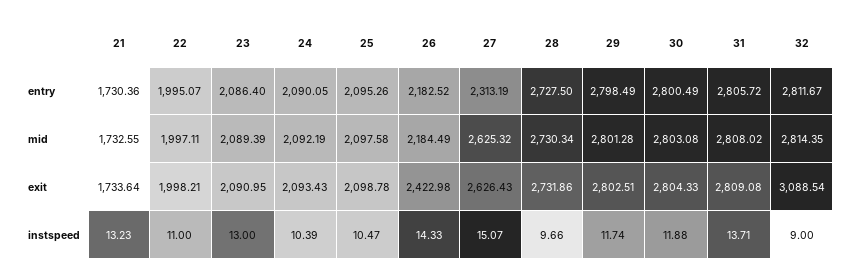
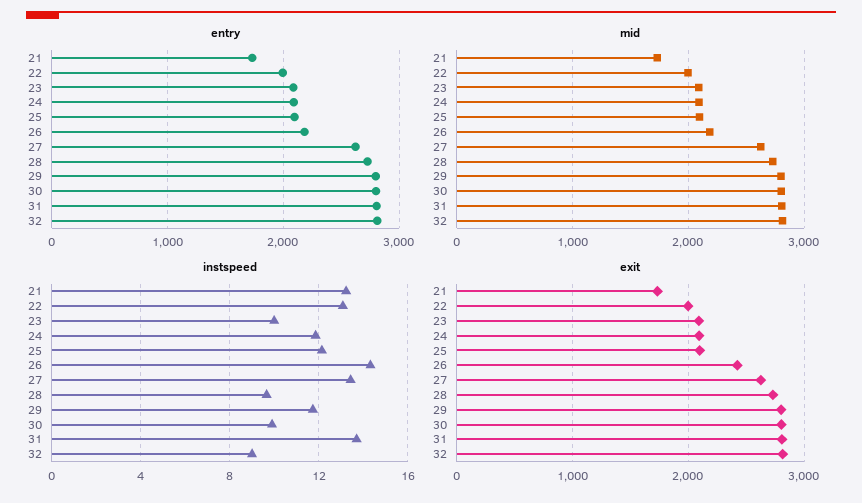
  {
    "entry": {
      "21": 1730.36,
      "22": 1995.07,
      "23": 2086.4,
      "24": 2090.05,
      "25": 2095.26,
      "26": 2182.52,
-     "27": 2313.19,
+     "27": 2600,
      "28": 2727.5,
      "29": 2798.49,
      "30": 2800.49,
      "31": 2805.72,
      "32": 2811.67
    },
    "mid": {
      "21": 1732.55,
      "22": 1997.11,
      "23": 2089.39,
      "24": 2092.19,
      "25": 2097.58,
      "26": 2184.49,
      "27": 2625.32,
      "28": 2730.34,
      "29": 2801.28,
      "30": 2803.08,
      "31": 2808.02,
      "32": 2814.35
    },
    "exit": {
      "21": 1733.64,
      "22": 1998.21,
      "23": 2090.95,
      "24": 2093.43,
      "25": 2098.78,
      "26": 2422.98,
      "27": 2626.43,
      "28": 2731.86,
      "29": 2802.51,
      "30": 2804.33,
      "31": 2809.08,
-     "32": 3088.54
+     "32": 2800
    },
    "instspeed": {
      "21": 13.23,
-     "22": 11,
+     "22": 13,
-     "23": 13,
+     "23": 10,
-     "24": 10.39,
+     "24": 12,
-     "25": 10.47,
+     "25": 12,
      "26": 14.33,
-     "27": 15.07,
+     "27": 13.5,
      "28": 9.66,
      "29": 11.74,
-     "30": 11.88,
+     "30": 10,
      "31": 13.71,
      "32": 9
    }
  }

